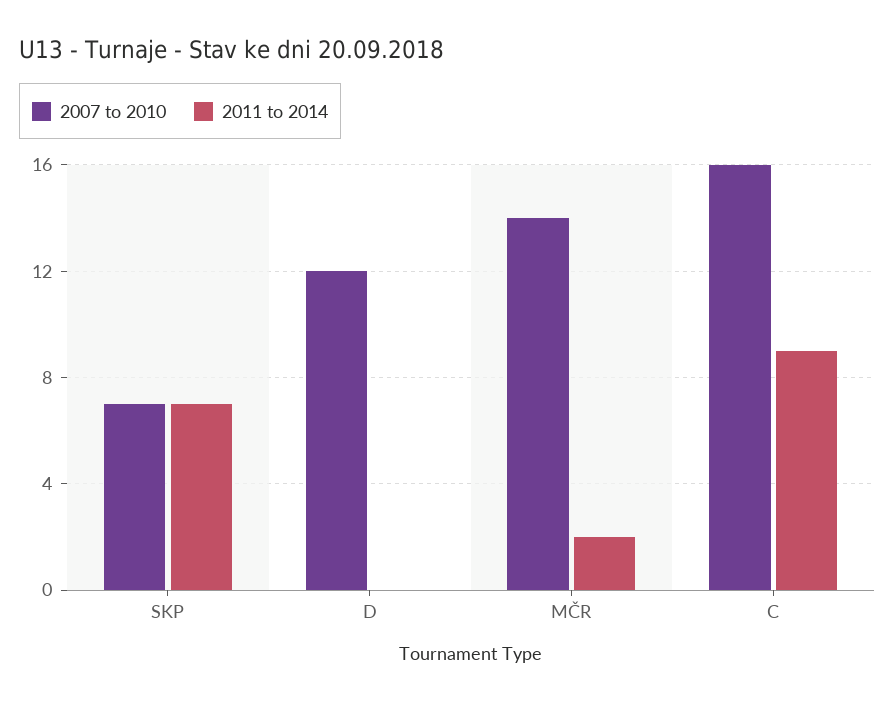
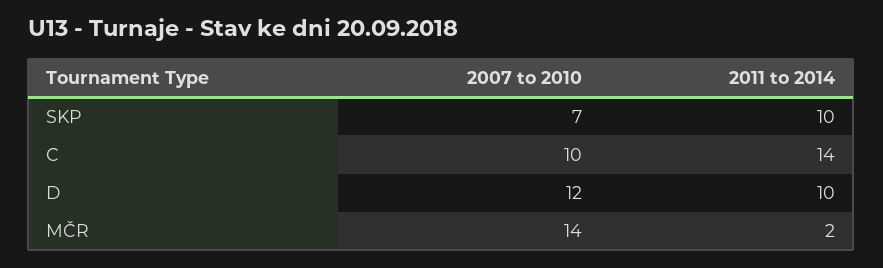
  {
    "2007 to 2010": {
      "SKP": 7,
      "D": 12,
      "MČR": 14,
-     "C": 16
+     "C": 10
    },
    "2011 to 2014": {
-     "SKP": 7,
+     "SKP": 10,
-     "D": 0,
+     "D": 10,
      "MČR": 2,
-     "C": 9
+     "C": 14
    }
  }

